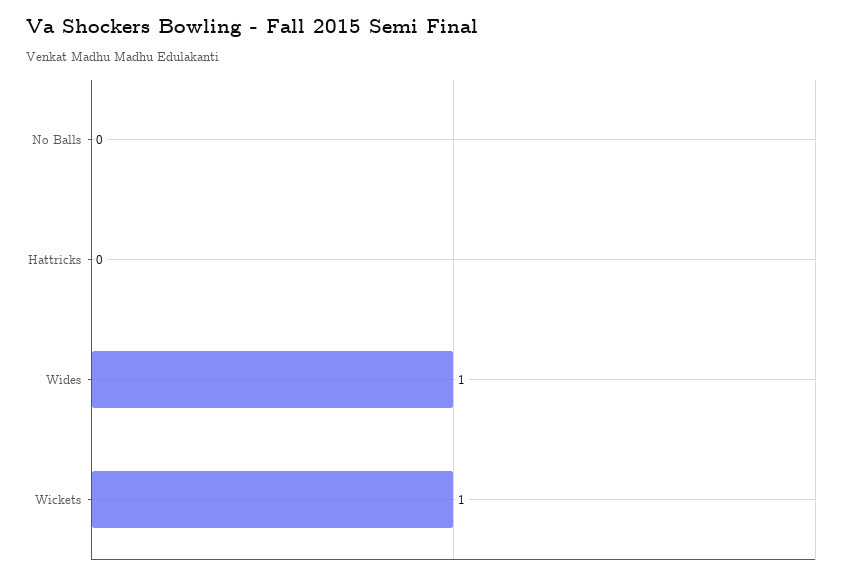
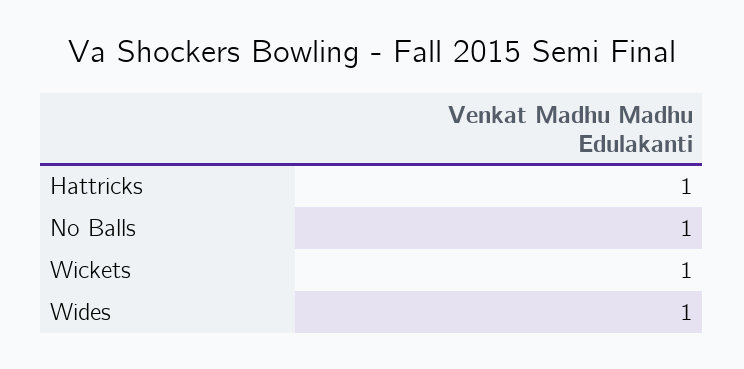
  {
-   "No Balls": 0,
+   "No Balls": 1,
-   "Hattricks": 0,
+   "Hattricks": 1,
    "Wides": 1,
    "Wickets": 1
  }

